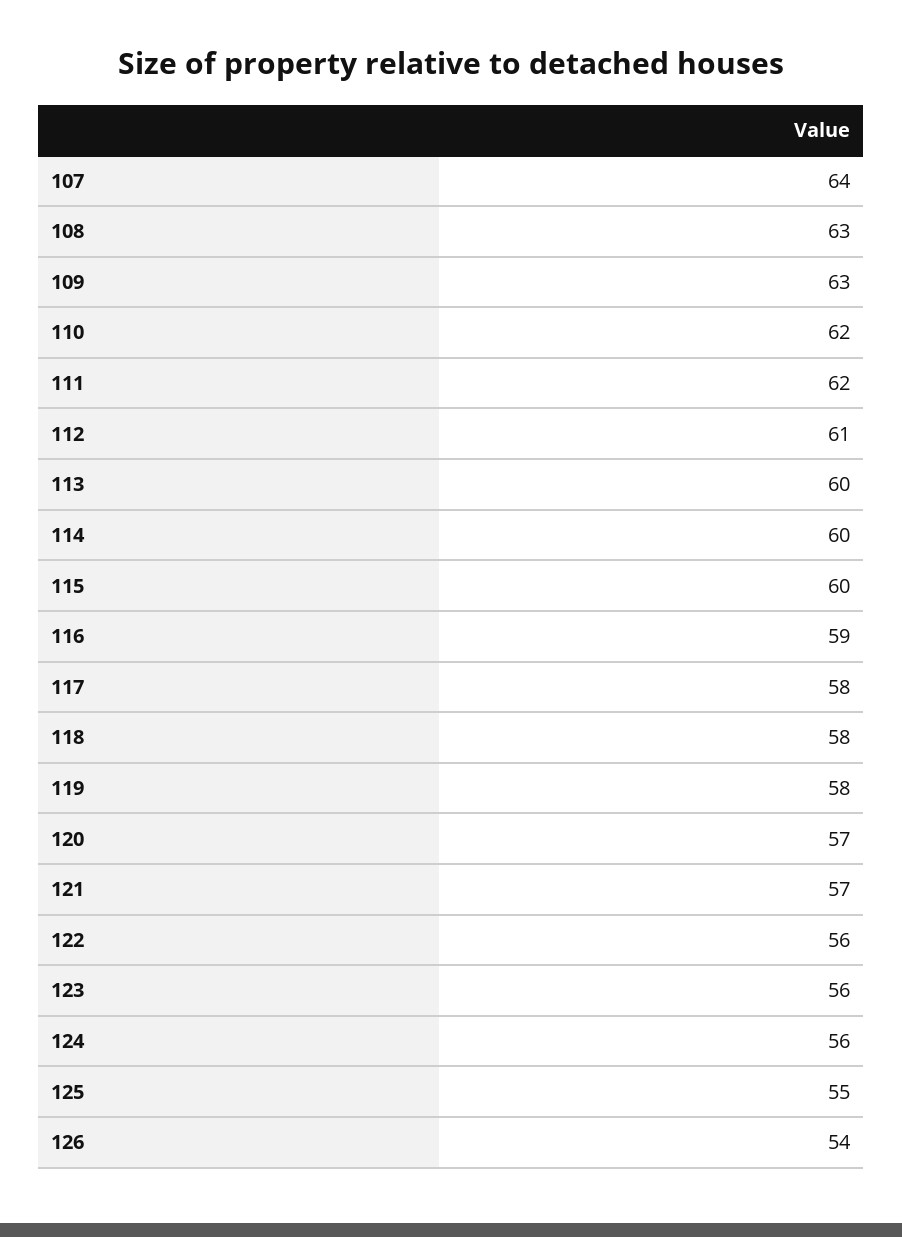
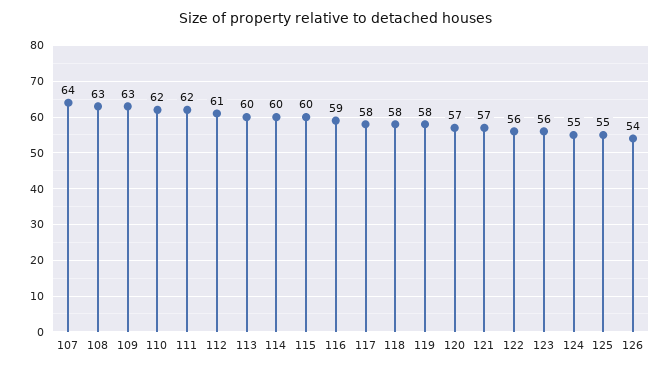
  {
    "107": 64,
    "108": 63,
    "109": 63,
    "110": 62,
    "111": 62,
    "112": 61,
    "113": 60,
    "114": 60,
    "115": 60,
    "116": 59,
    "117": 58,
    "118": 58,
    "119": 58,
    "120": 57,
    "121": 57,
    "122": 56,
    "123": 56,
-   "124": 56,
+   "124": 55,
    "125": 55,
    "126": 54
  }

